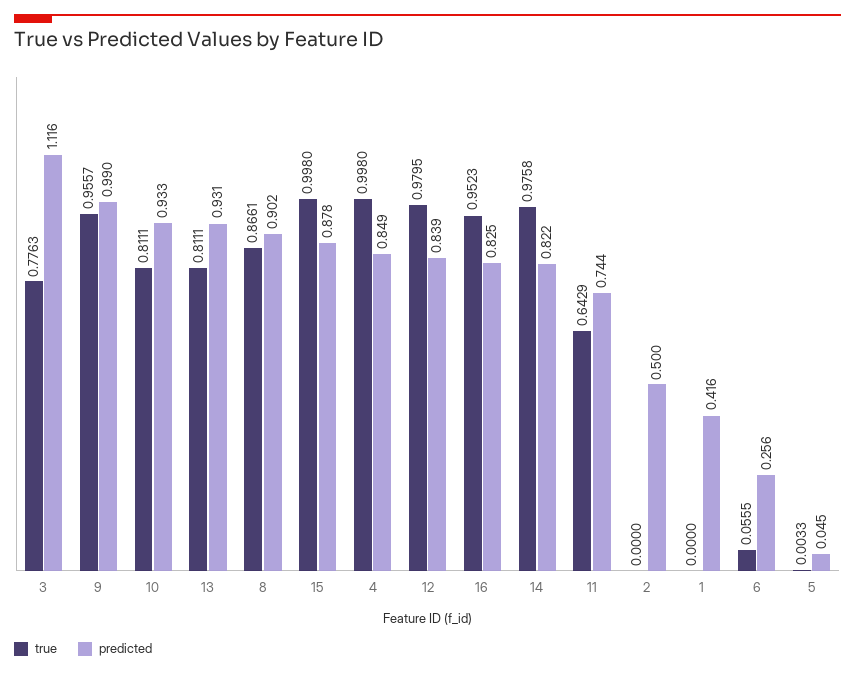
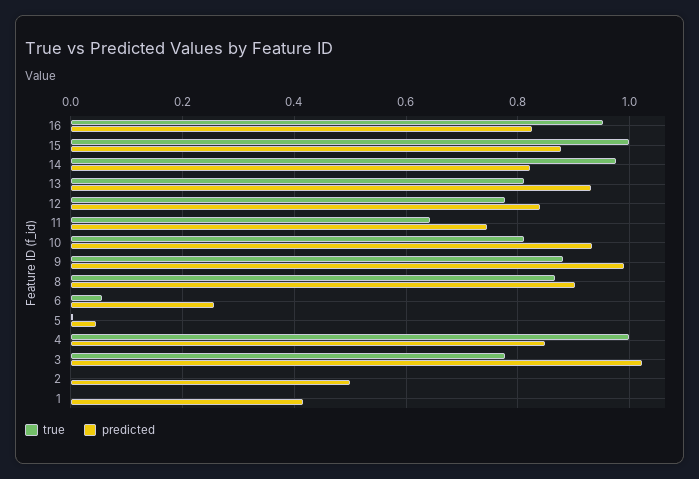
  {
    "true": {
      "3": 0.7763,
-     "9": 0.9557,
+     "9": 0.88,
      "10": 0.8111,
      "13": 0.8111,
      "8": 0.8661,
      "15": 0.998,
      "4": 0.998,
-     "12": 0.9795,
+     "12": 0.78,
      "16": 0.9523,
      "14": 0.9758,
      "11": 0.6429,
      "2": 0,
      "1": 0,
      "6": 0.0555,
      "5": 0.0033
    },
    "predicted": {
-     "3": 1.116,
+     "3": 1.02,
      "9": 0.99,
      "10": 0.933,
      "13": 0.931,
      "8": 0.902,
      "15": 0.878,
      "4": 0.849,
      "12": 0.839,
      "16": 0.825,
      "14": 0.822,
      "11": 0.744,
      "2": 0.5,
      "1": 0.416,
      "6": 0.256,
      "5": 0.045
    }
  }

